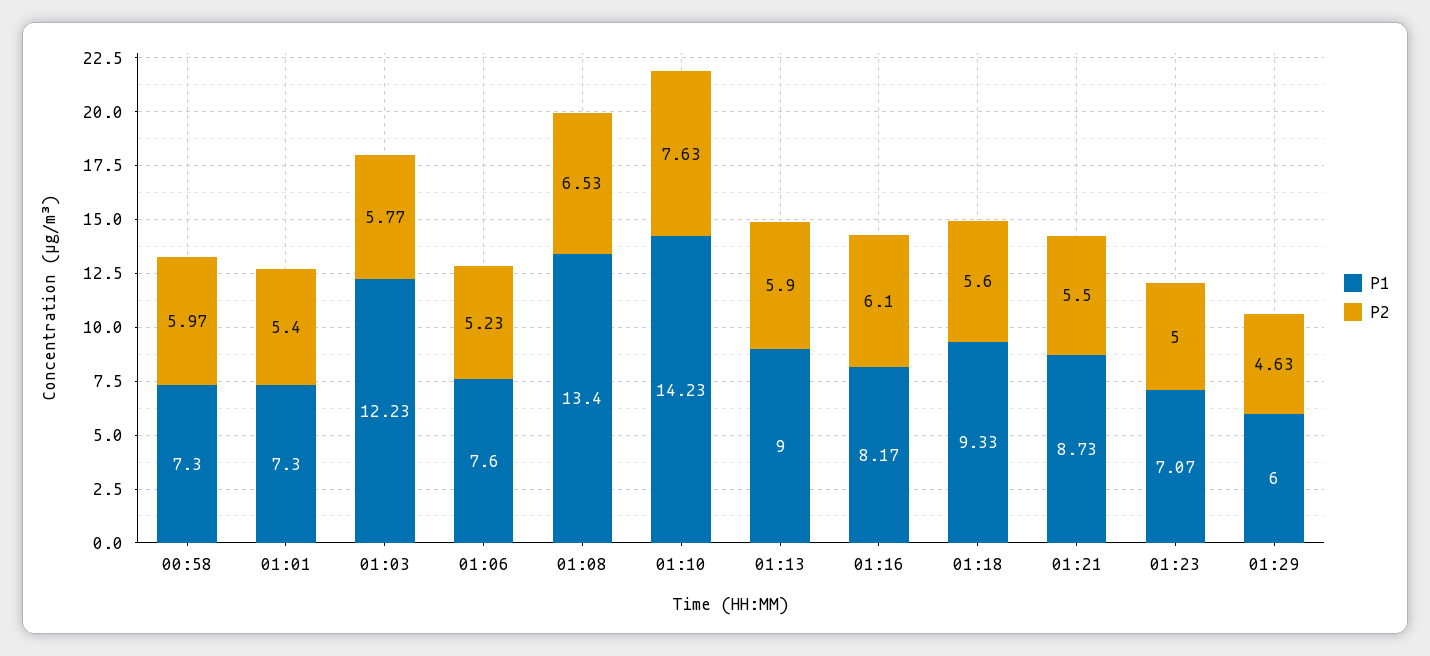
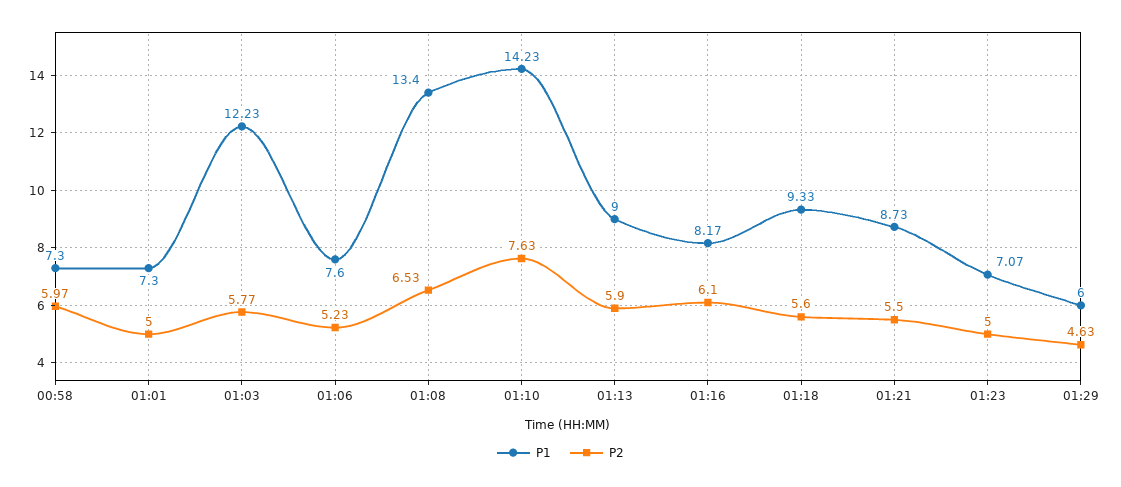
  {
    "P1": {
      "00:58": 7.3,
      "01:01": 7.3,
      "01:03": 12.23,
      "01:06": 7.6,
      "01:08": 13.4,
      "01:10": 14.23,
      "01:13": 9,
      "01:16": 8.17,
      "01:18": 9.33,
      "01:21": 8.73,
      "01:23": 7.07,
      "01:29": 6
    },
    "P2": {
      "00:58": 5.97,
-     "01:01": 5.4,
+     "01:01": 5,
      "01:03": 5.77,
      "01:06": 5.23,
      "01:08": 6.53,
      "01:10": 7.63,
      "01:13": 5.9,
      "01:16": 6.1,
      "01:18": 5.6,
      "01:21": 5.5,
      "01:23": 5,
      "01:29": 4.63
    }
  }

